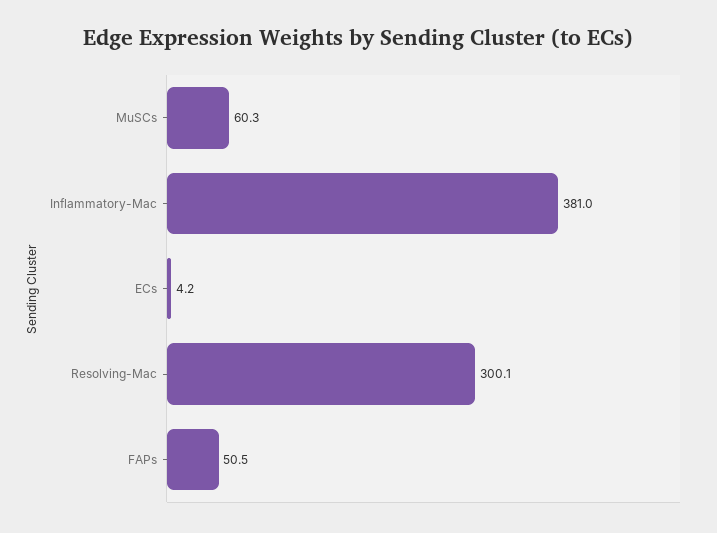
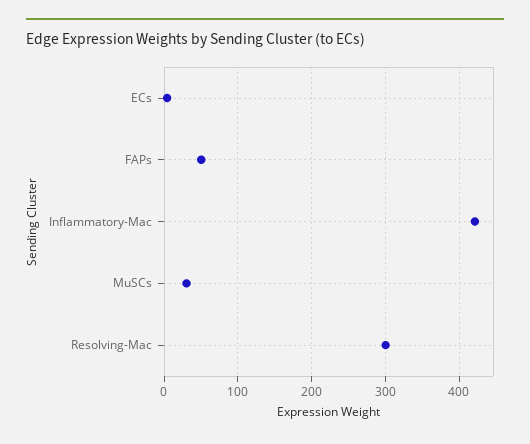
  {
-   "MuSCs": 60.3,
+   "MuSCs": 30,
-   "Inflammatory-Mac": 381,
+   "Inflammatory-Mac": 420,
    "ECs": 4.2,
    "Resolving-Mac": 300.1,
    "FAPs": 50.5
  }

